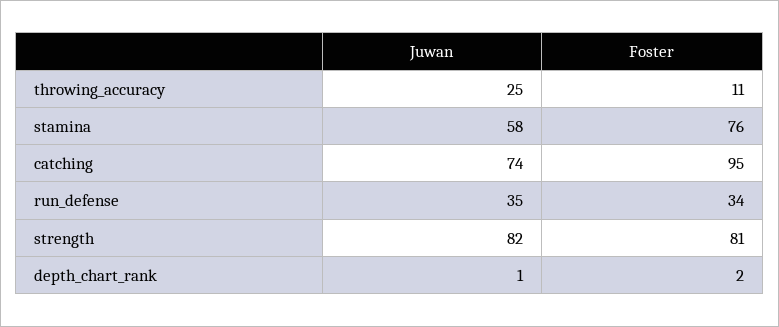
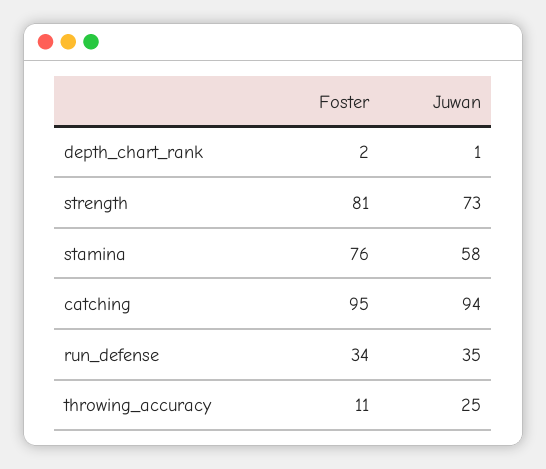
  {
    "Juwan": {
      "throwing_accuracy": 25,
      "stamina": 58,
-     "catching": 74,
+     "catching": 94,
      "run_defense": 35,
-     "strength": 82,
+     "strength": 73,
      "depth_chart_rank": 1
    },
    "Foster": {
      "throwing_accuracy": 11,
      "stamina": 76,
      "catching": 95,
      "run_defense": 34,
      "strength": 81,
      "depth_chart_rank": 2
    }
  }

